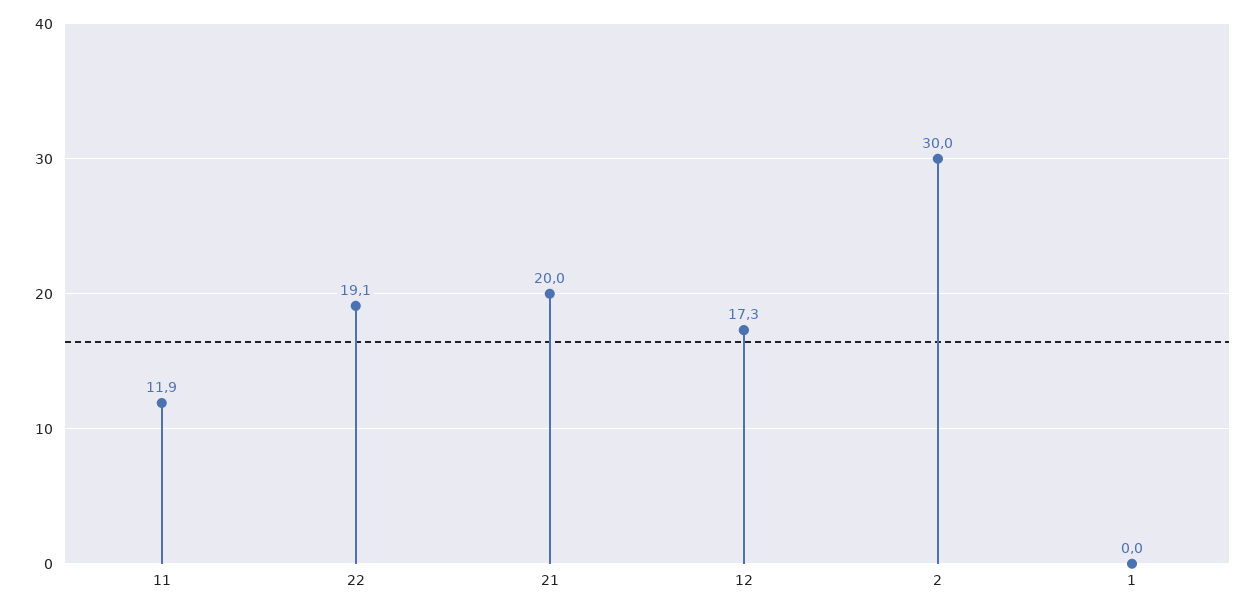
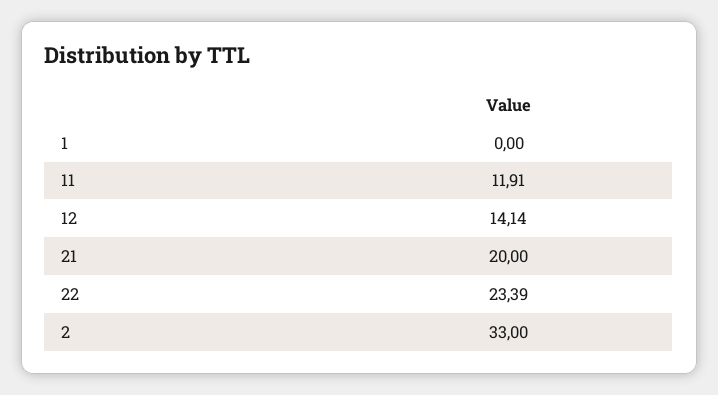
  {
    "11": 11.91,
-   "22": 19.1,
+   "22": 23.39,
    "21": 20,
-   "12": 17.3,
+   "12": 14.14,
-   "2": 30,
+   "2": 33,
    "1": 0
  }

